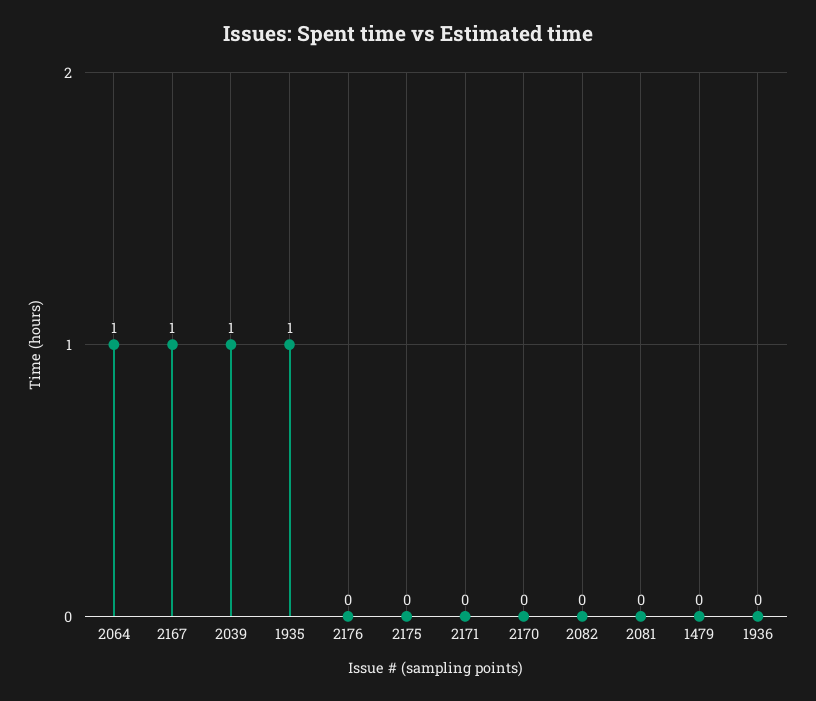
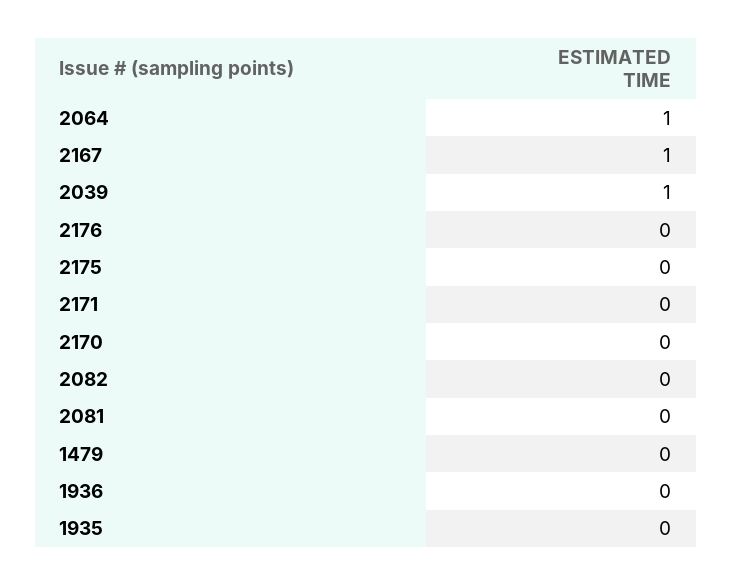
  {
    "2064": 1,
    "2167": 1,
    "2039": 1,
-   "1935": 1,
+   "1935": 0,
    "2176": 0,
    "2175": 0,
    "2171": 0,
    "2170": 0,
    "2082": 0,
    "2081": 0,
    "1479": 0,
    "1936": 0
  }

